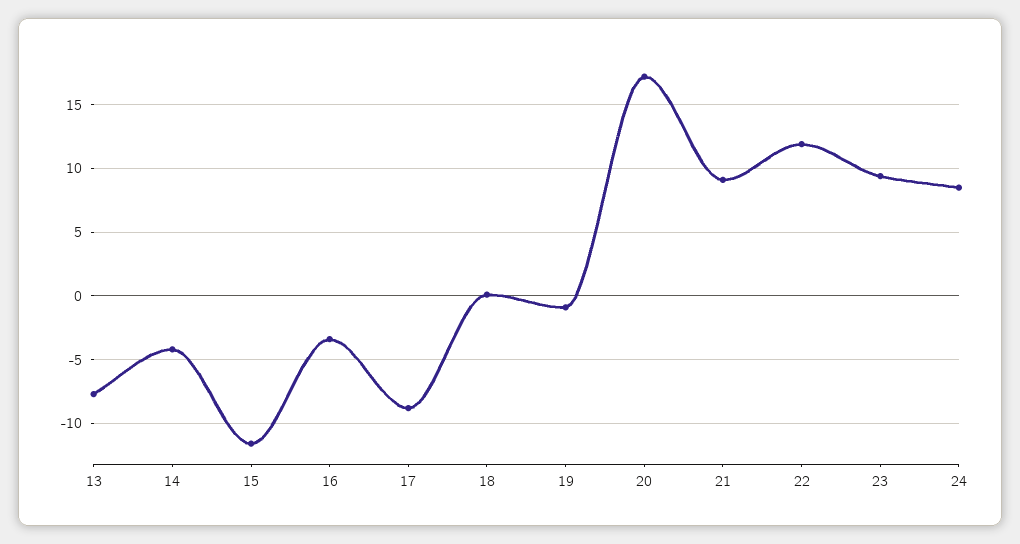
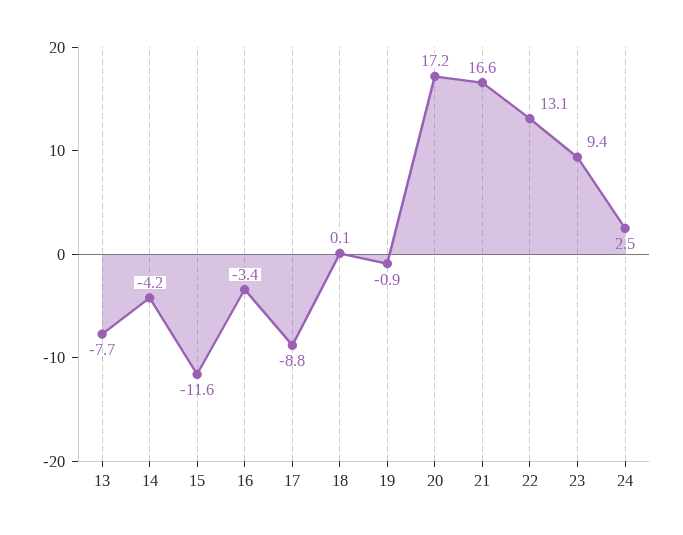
  {
    "13": -7.7,
    "14": -4.2,
    "15": -11.6,
    "16": -3.4,
    "17": -8.8,
    "18": 0.1,
    "19": -0.9,
    "20": 17.2,
-   "21": 9,
+   "21": 16.6,
-   "22": 12,
+   "22": 13.1,
    "23": 9.4,
-   "24": 8.5
+   "24": 2.5
  }

